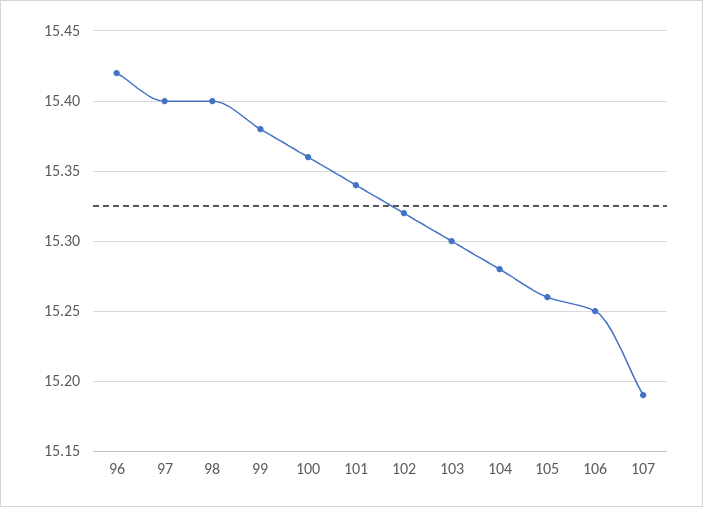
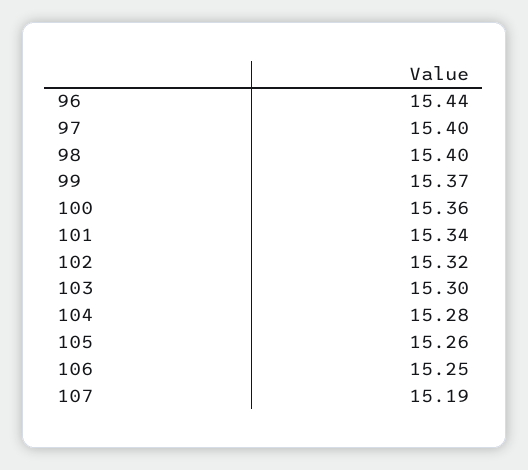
  {
-   "96": 15.42,
+   "96": 15.44,
    "97": 15.4,
    "98": 15.4,
-   "99": 15.38,
+   "99": 15.37,
    "100": 15.36,
    "101": 15.34,
    "102": 15.32,
    "103": 15.3,
    "104": 15.28,
    "105": 15.26,
    "106": 15.25,
    "107": 15.19
  }

